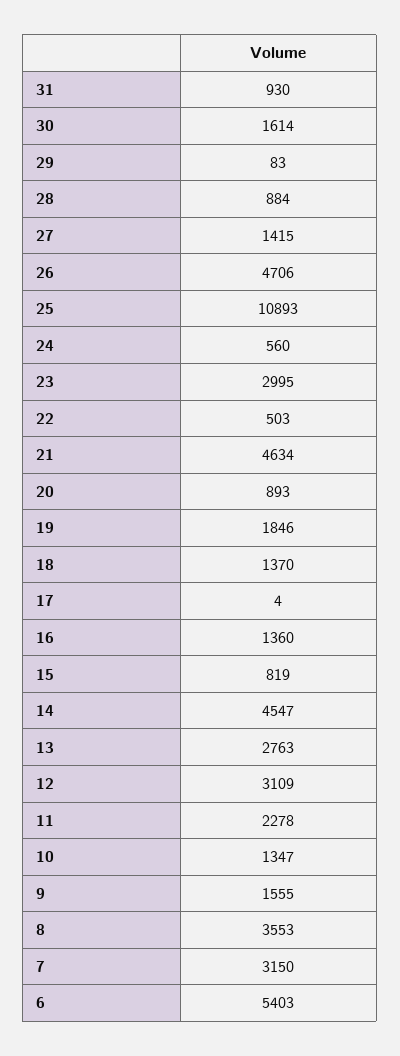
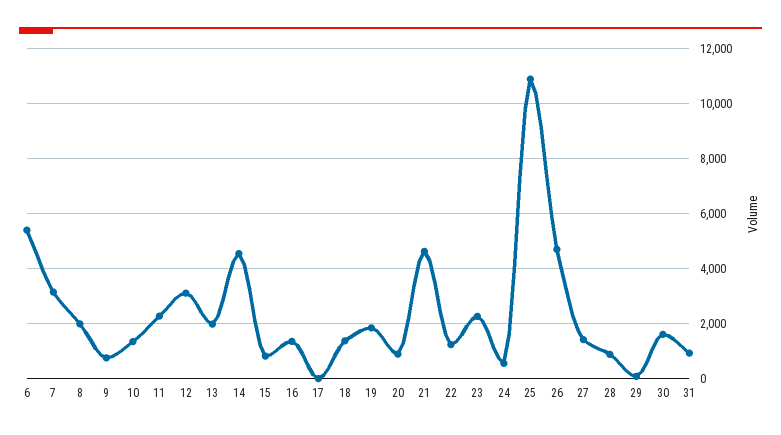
  {
    "31": 930,
    "30": 1614,
    "29": 83,
    "28": 884,
    "27": 1415,
    "26": 4706,
    "25": 10893,
    "24": 560,
-   "23": 2995,
+   "23": 2250,
-   "22": 503,
+   "22": 1250,
    "21": 4634,
    "20": 893,
    "19": 1846,
    "18": 1370,
    "17": 4,
    "16": 1360,
    "15": 819,
    "14": 4547,
-   "13": 2763,
+   "13": 2000,
    "12": 3109,
    "11": 2278,
    "10": 1347,
-   "9": 1555,
+   "9": 750,
-   "8": 3553,
+   "8": 2000,
    "7": 3150,
    "6": 5403
  }

